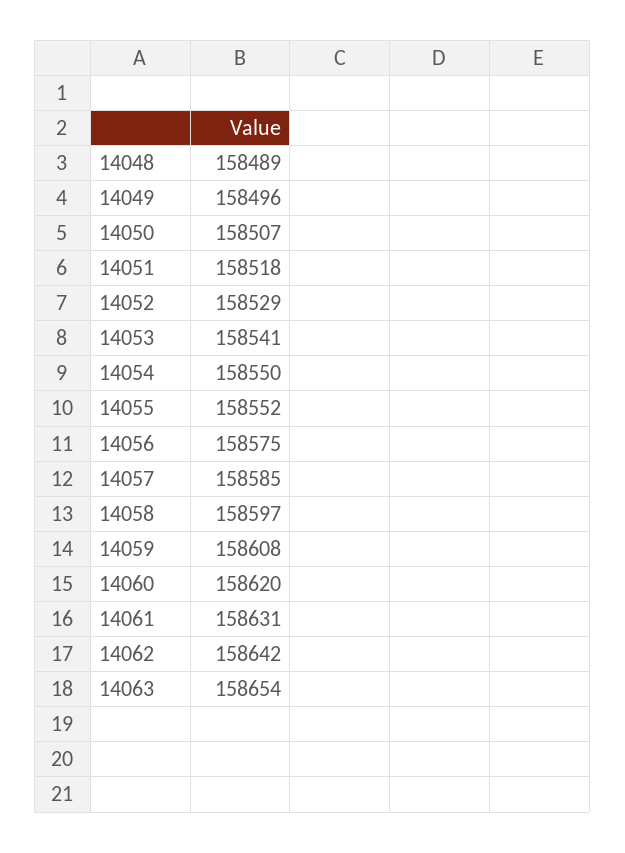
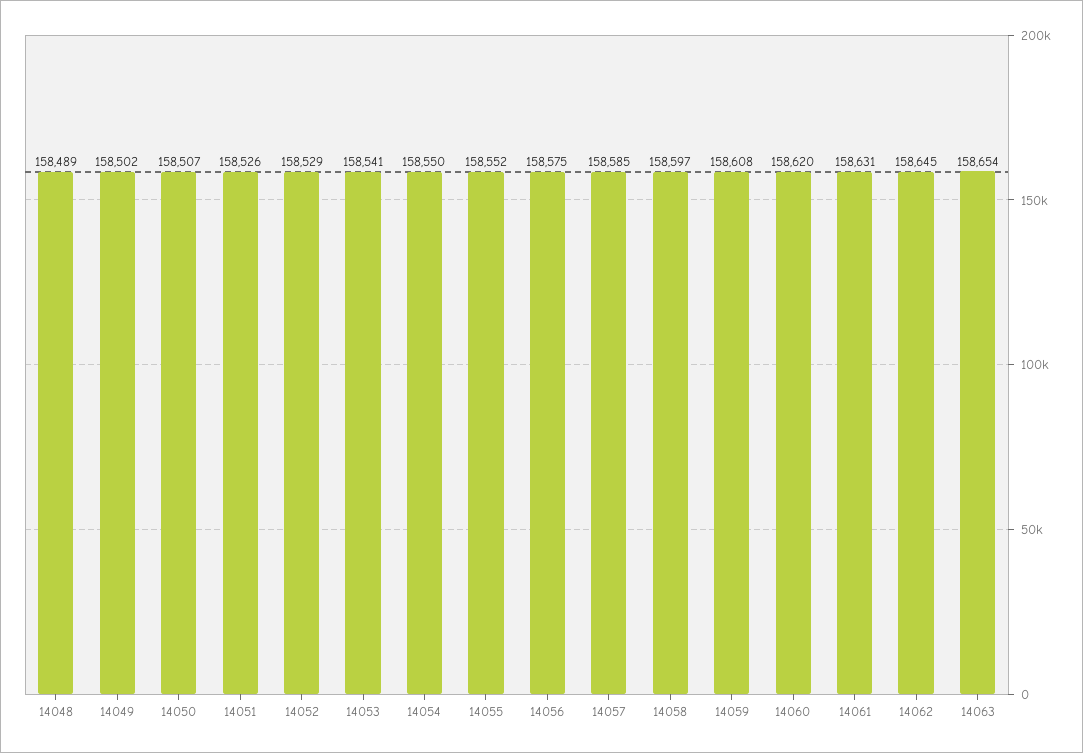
  {
    "14048": 158489,
-   "14049": 158496,
+   "14049": 158502,
    "14050": 158507,
-   "14051": 158518,
+   "14051": 158526,
    "14052": 158529,
    "14053": 158541,
    "14054": 158550,
    "14055": 158552,
    "14056": 158575,
    "14057": 158585,
    "14058": 158597,
    "14059": 158608,
    "14060": 158620,
    "14061": 158631,
-   "14062": 158642,
+   "14062": 158645,
    "14063": 158654
  }

